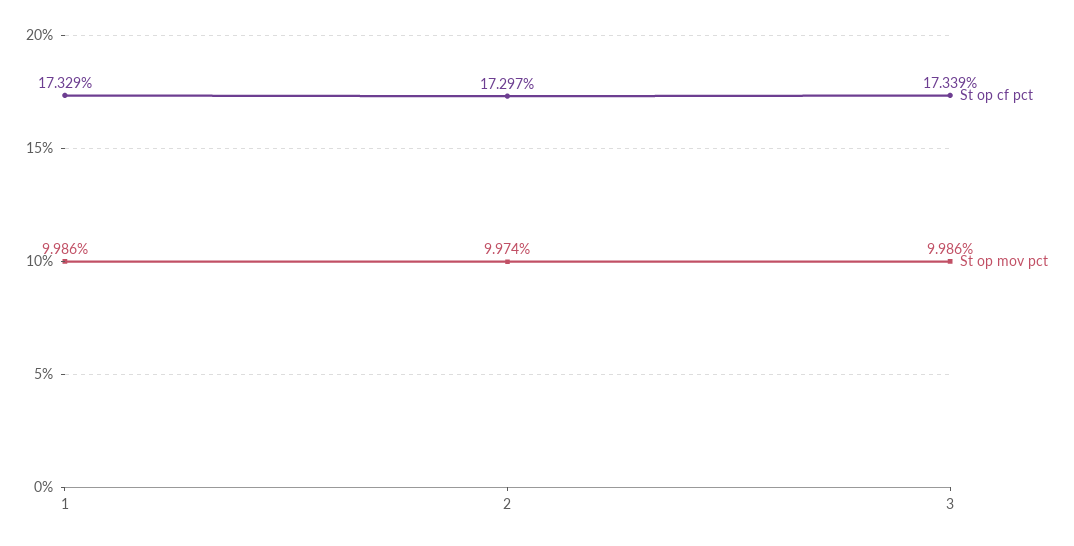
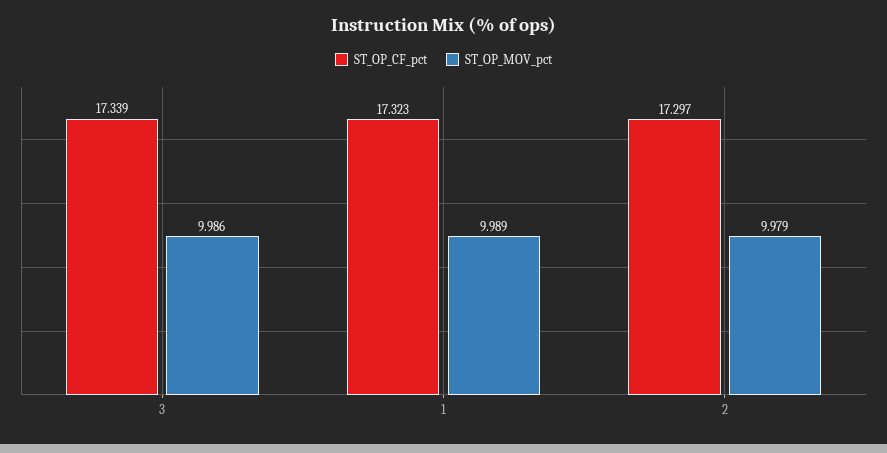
  {
    "St op cf pct": {
-     "1": 17.329,
+     "1": 17.323,
      "2": 17.297,
      "3": 17.339
    },
    "St op mov pct": {
-     "1": 9.986,
+     "1": 9.989,
-     "2": 9.974,
+     "2": 9.979,
      "3": 9.986
    }
  }

